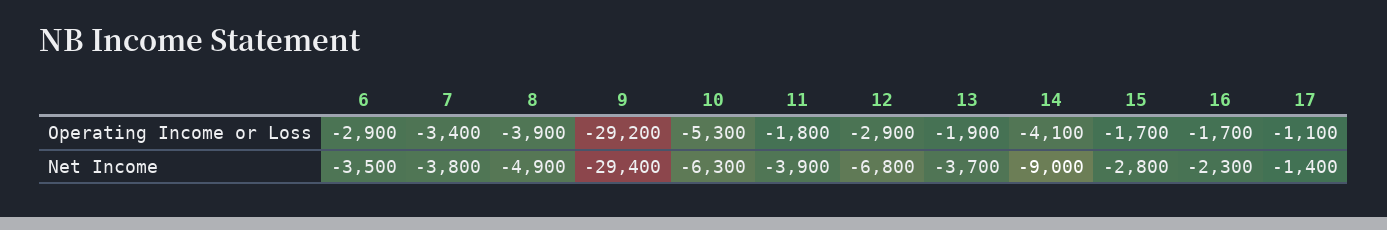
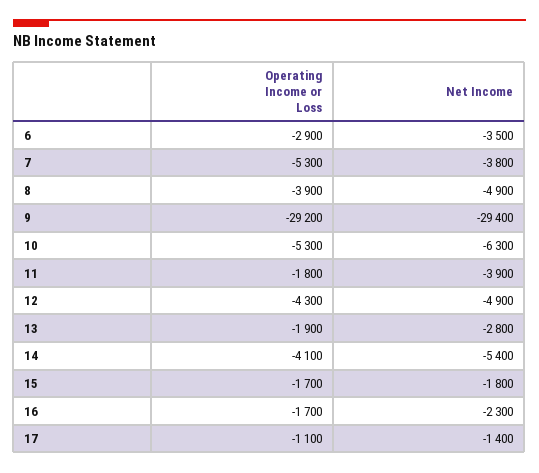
  {
    "6": {
      "Operating Income or Loss": -2900,
      "Net Income": -3500
    },
    "7": {
-     "Operating Income or Loss": -3400,
+     "Operating Income or Loss": -5300,
      "Net Income": -3800
    },
    "8": {
      "Operating Income or Loss": -3900,
      "Net Income": -4900
    },
    "9": {
      "Operating Income or Loss": -29200,
      "Net Income": -29400
    },
    "10": {
      "Operating Income or Loss": -5300,
      "Net Income": -6300
    },
    "11": {
      "Operating Income or Loss": -1800,
      "Net Income": -3900
    },
    "12": {
-     "Operating Income or Loss": -2900,
+     "Operating Income or Loss": -4300,
-     "Net Income": -6800
+     "Net Income": -4900
    },
    "13": {
      "Operating Income or Loss": -1900,
-     "Net Income": -3700
+     "Net Income": -2800
    },
    "14": {
      "Operating Income or Loss": -4100,
-     "Net Income": -9000
+     "Net Income": -5400
    },
    "15": {
      "Operating Income or Loss": -1700,
-     "Net Income": -2800
+     "Net Income": -1800
    },
    "16": {
      "Operating Income or Loss": -1700,
      "Net Income": -2300
    },
    "17": {
      "Operating Income or Loss": -1100,
      "Net Income": -1400
    }
  }

